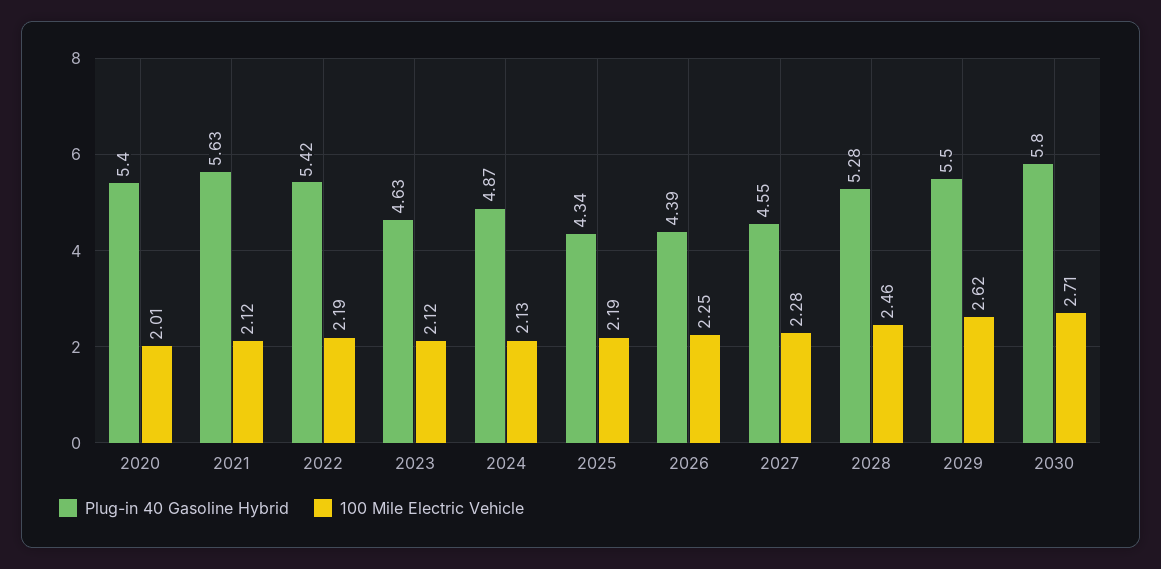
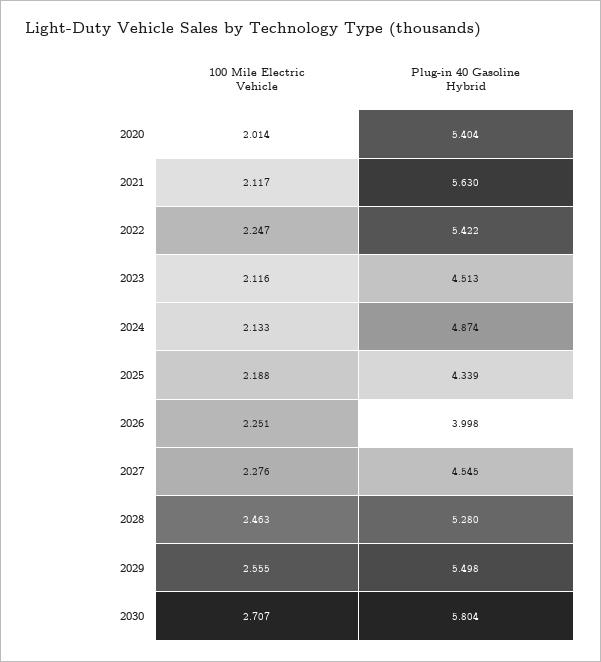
  {
    "Plug-in 40 Gasoline Hybrid": {
      "2020": 5.404,
      "2021": 5.63,
      "2022": 5.422,
-     "2023": 4.63,
+     "2023": 4.513,
      "2024": 4.874,
      "2025": 4.339,
-     "2026": 4.39,
+     "2026": 3.998,
      "2027": 4.545,
      "2028": 5.28,
      "2029": 5.498,
      "2030": 5.804
    },
    "100 Mile Electric Vehicle": {
      "2020": 2.014,
      "2021": 2.117,
-     "2022": 2.19,
+     "2022": 2.247,
      "2023": 2.116,
      "2024": 2.133,
      "2025": 2.188,
      "2026": 2.251,
      "2027": 2.276,
      "2028": 2.463,
-     "2029": 2.62,
+     "2029": 2.555,
      "2030": 2.707
    }
  }

